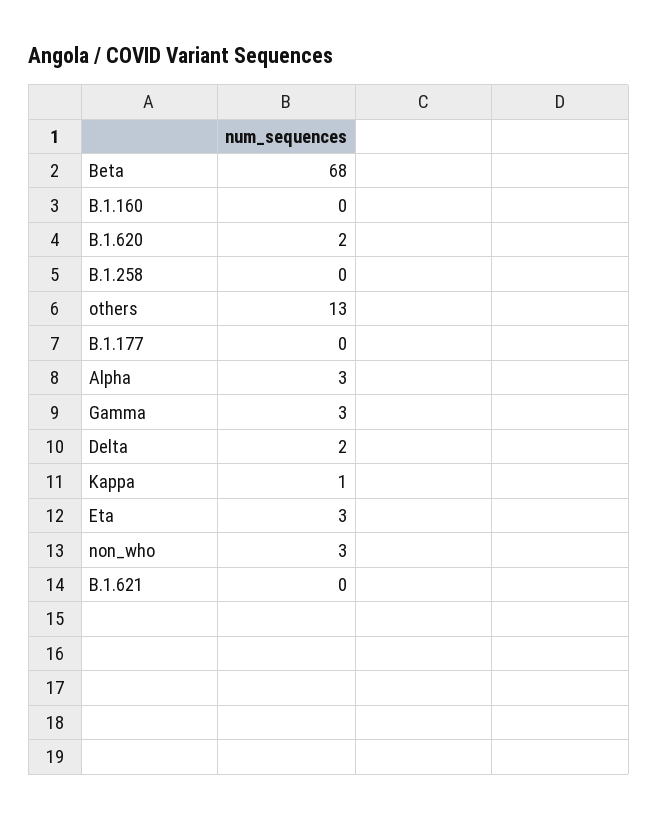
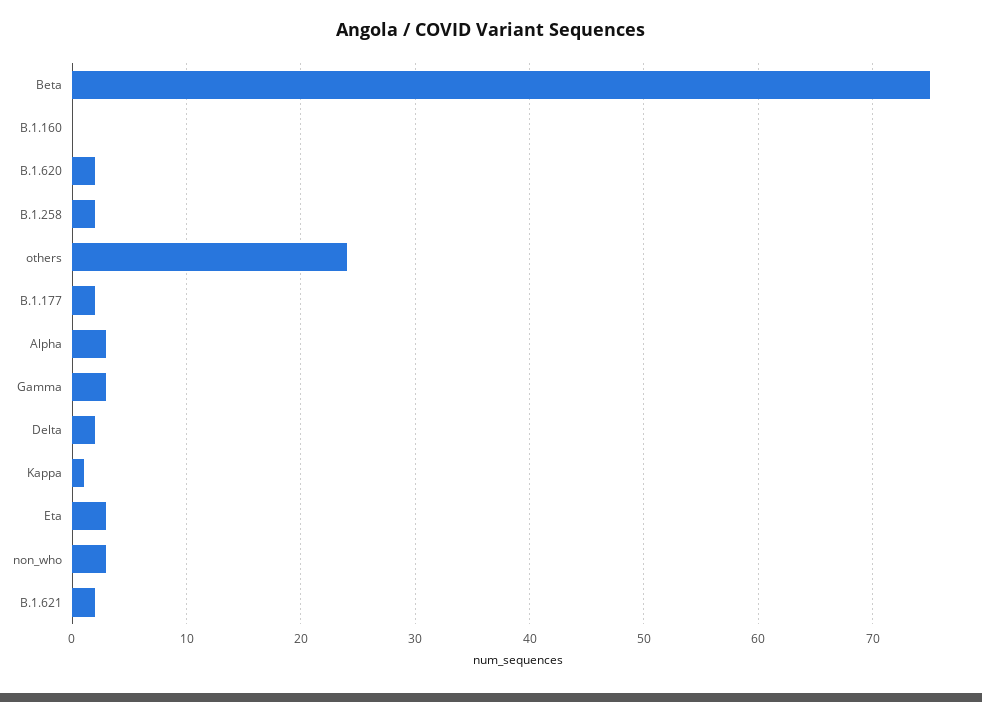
  {
-   "Beta": 68,
+   "Beta": 75,
    "B.1.160": 0,
    "B.1.620": 2,
-   "B.1.258": 0,
+   "B.1.258": 2,
-   "others": 13,
+   "others": 24,
-   "B.1.177": 0,
+   "B.1.177": 2,
    "Alpha": 3,
    "Gamma": 3,
    "Delta": 2,
    "Kappa": 1,
    "Eta": 3,
    "non_who": 3,
-   "B.1.621": 0
+   "B.1.621": 2
  }

